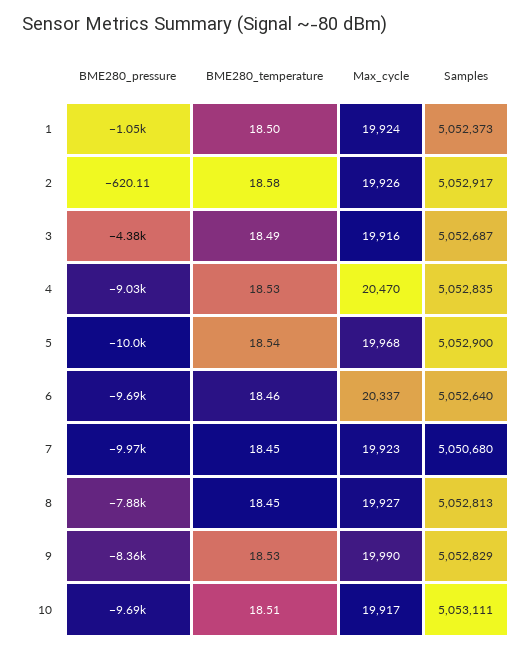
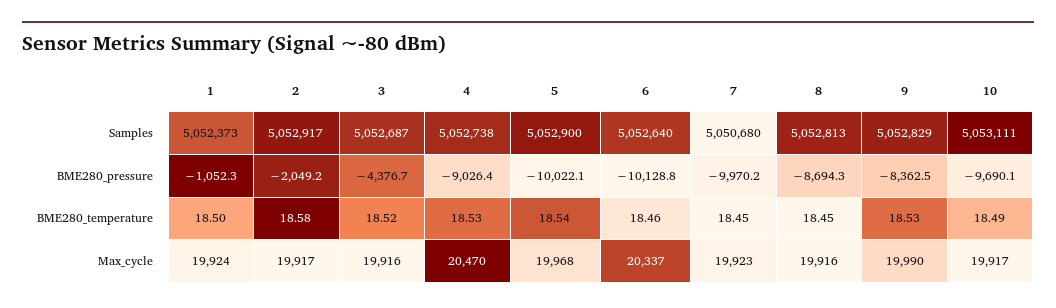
  {
    "BME280_pressure": {
      "1": -1052.3,
-     "2": -620.11,
+     "2": -2049.2,
      "3": -4376.7,
      "4": -9026.4,
      "5": -10022.1,
-     "6": -9690,
+     "6": -10128.8,
      "7": -9970.2,
-     "8": -7880,
+     "8": -8694.3,
      "9": -8362.5,
      "10": -9690.1
    },
    "BME280_temperature": {
      "1": 18.5,
      "2": 18.58,
-     "3": 18.49,
+     "3": 18.52,
      "4": 18.53,
      "5": 18.54,
      "6": 18.46,
      "7": 18.45,
      "8": 18.45,
      "9": 18.53,
-     "10": 18.51
+     "10": 18.49
    },
    "Max_cycle": {
      "1": 19924,
-     "2": 19926,
+     "2": 19917,
      "3": 19916,
      "4": 20470,
      "5": 19968,
      "6": 20337,
      "7": 19923,
-     "8": 19927,
+     "8": 19916,
      "9": 19990,
      "10": 19917
    },
    "Samples": {
      "1": 5052373,
      "2": 5052917,
      "3": 5052687,
-     "4": 5052835,
+     "4": 5052738,
      "5": 5052900,
      "6": 5052640,
      "7": 5050680,
      "8": 5052813,
      "9": 5052829,
      "10": 5053111
    }
  }

